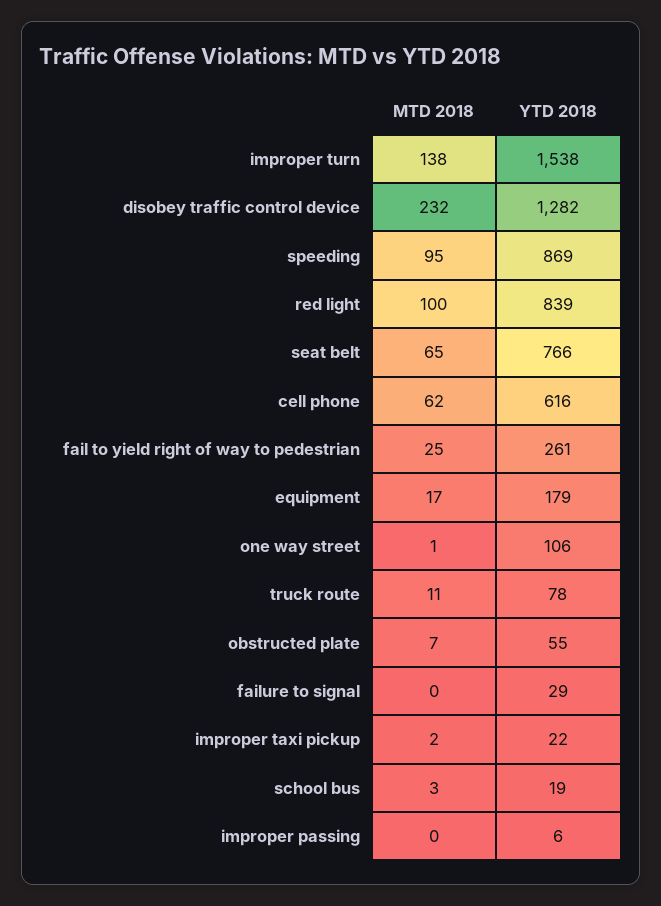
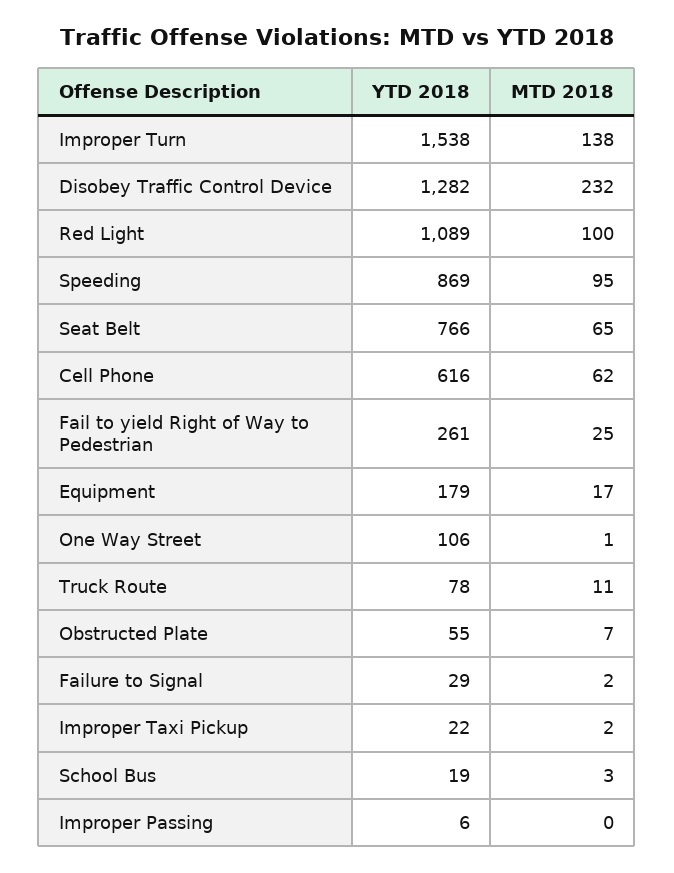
  {
    "MTD 2018": {
      "improper turn": 138,
      "disobey traffic control device": 232,
      "speeding": 95,
      "red light": 100,
      "seat belt": 65,
      "cell phone": 62,
      "fail to yield right of way to pedestrian": 25,
      "equipment": 17,
      "one way street": 1,
      "truck route": 11,
      "obstructed plate": 7,
-     "failure to signal": 0,
+     "failure to signal": 2,
      "improper taxi pickup": 2,
      "school bus": 3,
      "improper passing": 0
    },
    "YTD 2018": {
      "improper turn": 1538,
      "disobey traffic control device": 1282,
      "speeding": 869,
-     "red light": 839,
+     "red light": 1089,
      "seat belt": 766,
      "cell phone": 616,
      "fail to yield right of way to pedestrian": 261,
      "equipment": 179,
      "one way street": 106,
      "truck route": 78,
      "obstructed plate": 55,
      "failure to signal": 29,
      "improper taxi pickup": 22,
      "school bus": 19,
      "improper passing": 6
    }
  }

